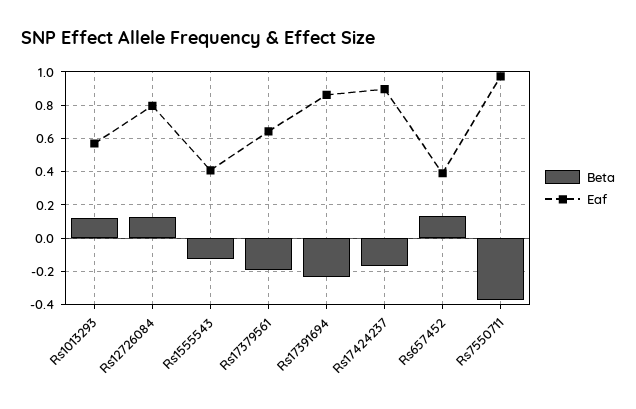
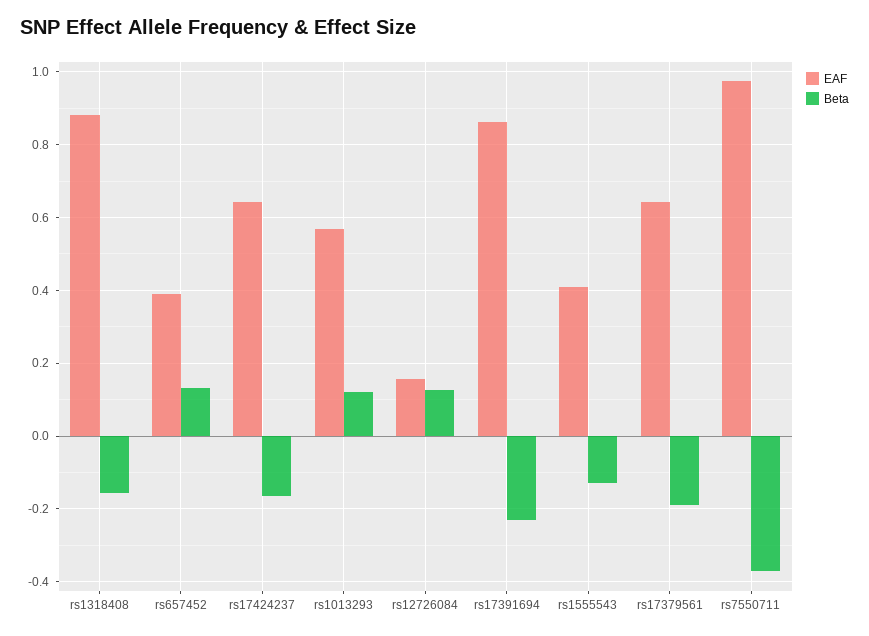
  {
    "Beta": {
      "Rs1013293": 0.12,
      "Rs12726084": 0.12,
      "Rs1555543": -0.12,
      "Rs17379561": -0.18,
      "Rs17391694": -0.24,
      "Rs17424237": -0.16,
      "Rs657452": 0.14,
-     "Rs7550711": -0.38
+     "Rs7550711": -0.38,
+     "rs1318408": -0.16
    },
    "Eaf": {
      "Rs1013293": 0.56,
-     "Rs12726084": 0.8,
+     "Rs12726084": 0.16,
      "Rs1555543": 0.4,
      "Rs17379561": 0.64,
      "Rs17391694": 0.86,
-     "Rs17424237": 0.9,
+     "Rs17424237": 0.64,
      "Rs657452": 0.4,
-     "Rs7550711": 0.98
+     "Rs7550711": 0.98,
+     "rs1318408": 0.88
    }
  }

